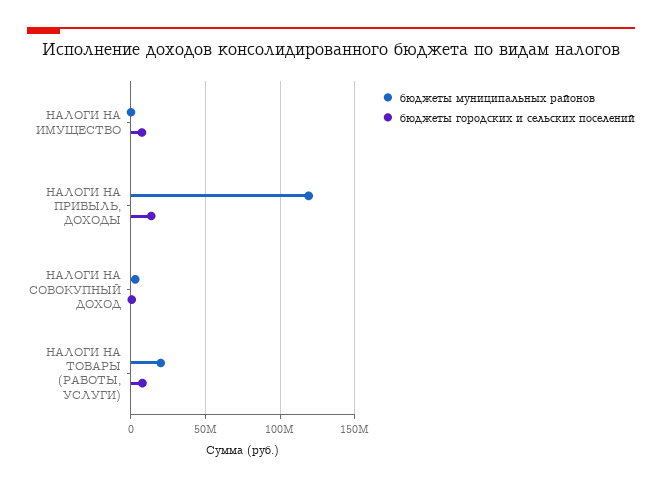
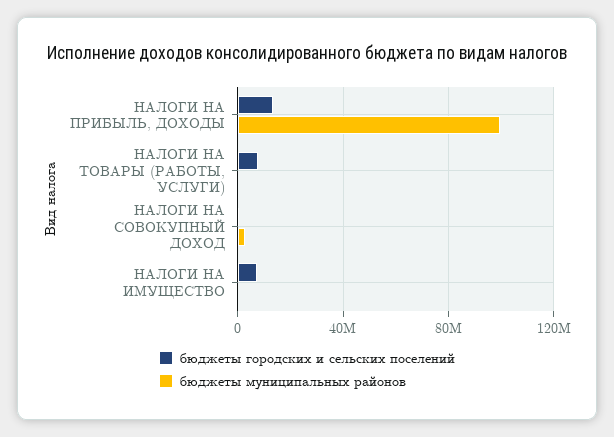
  {
    "бюджеты муниципальных районов": {
      "НАЛОГИ НА ИМУЩЕСТВО": 0,
-     "НАЛОГИ НА ПРИБЫЛЬ, ДОХОДЫ": 120000000,
+     "НАЛОГИ НА ПРИБЫЛЬ, ДОХОДЫ": 100000000,
      "НАЛОГИ НА СОВОКУПНЫЙ ДОХОД": 5000000,
-     "НАЛОГИ НА ТОВАРЫ (РАБОТЫ, УСЛУГИ)": 20000000
+     "НАЛОГИ НА ТОВАРЫ (РАБОТЫ, УСЛУГИ)": 0
    },
    "бюджеты городских и сельских поселений": {
      "НАЛОГИ НА ИМУЩЕСТВО": 5000000,
      "НАЛОГИ НА ПРИБЫЛЬ, ДОХОДЫ": 15000000,
      "НАЛОГИ НА СОВОКУПНЫЙ ДОХОД": 0,
      "НАЛОГИ НА ТОВАРЫ (РАБОТЫ, УСЛУГИ)": 10000000
    }
  }

